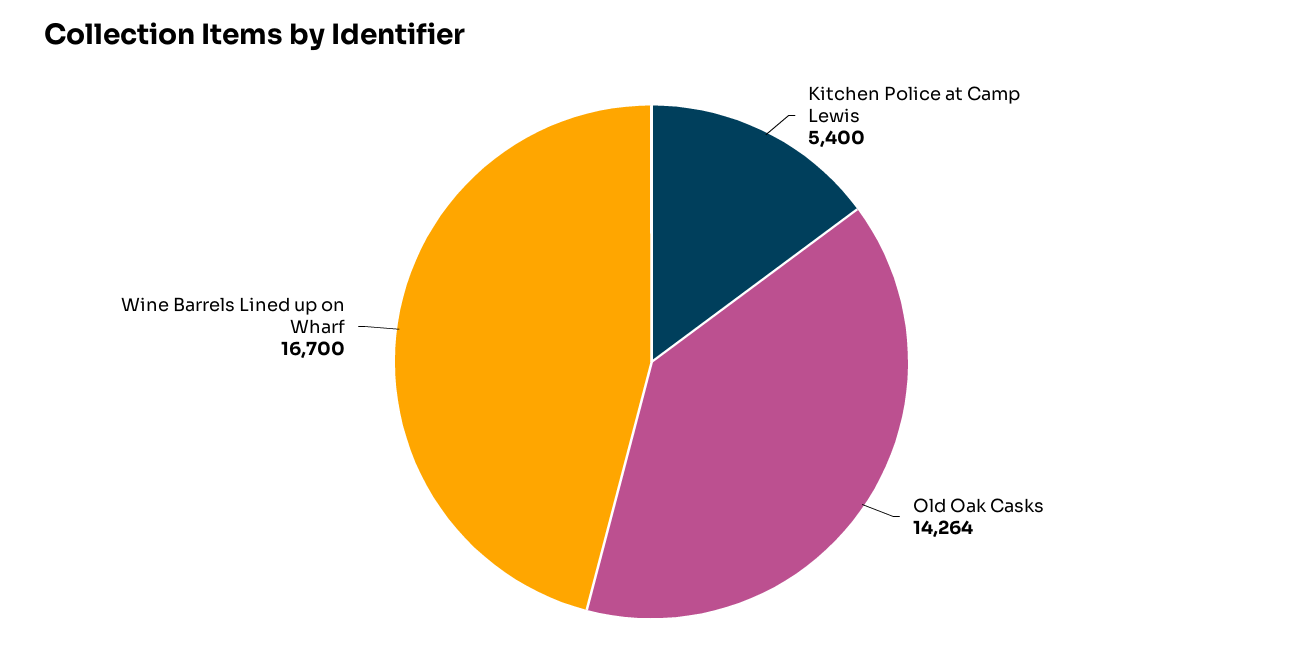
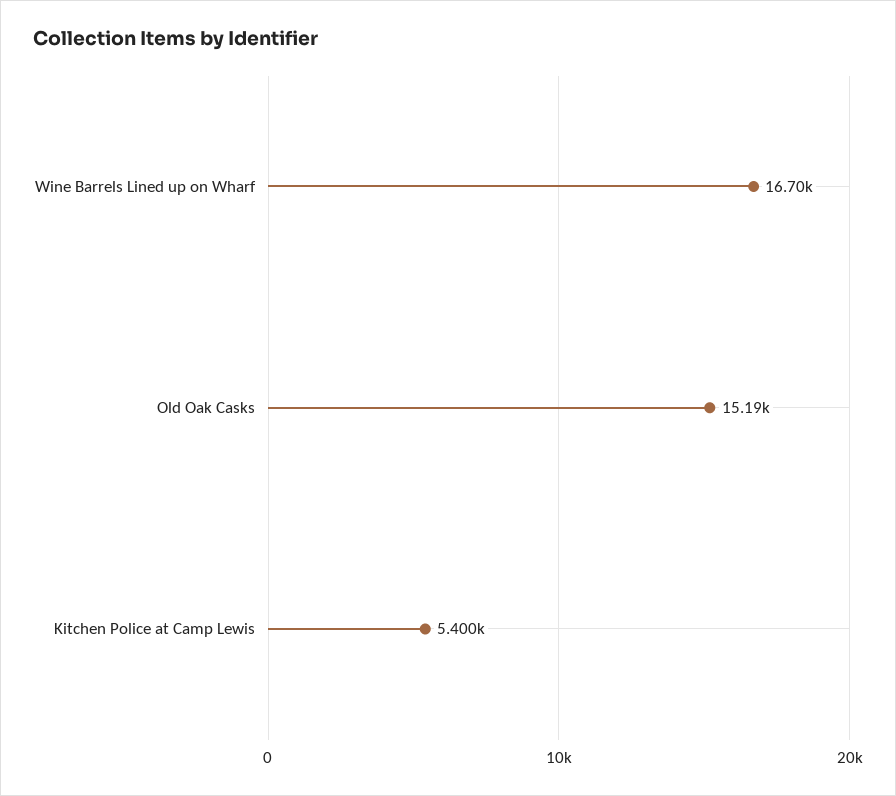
  {
    "Kitchen Police at Camp Lewis": 5400,
-   "Old Oak Casks": 14264,
+   "Old Oak Casks": 15190,
    "Wine Barrels Lined up on Wharf": 16700
  }

